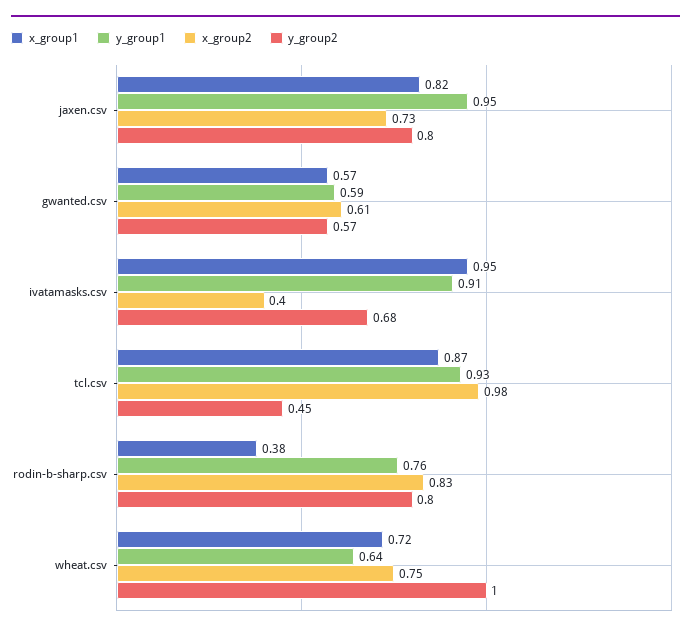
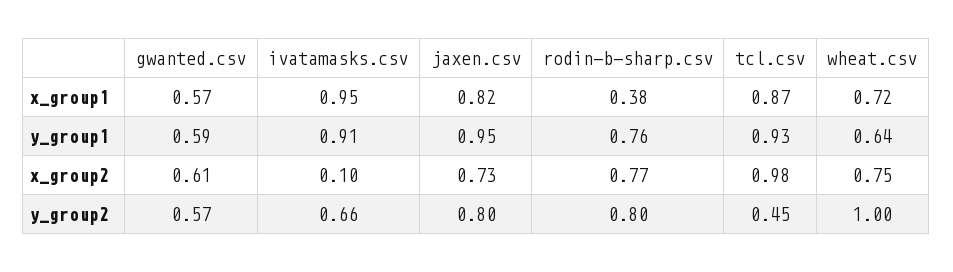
  {
    "x_group1": {
      "jaxen.csv": 0.82,
      "gwanted.csv": 0.57,
      "ivatamasks.csv": 0.95,
      "tcl.csv": 0.87,
      "rodin-b-sharp.csv": 0.38,
      "wheat.csv": 0.72
    },
    "y_group1": {
      "jaxen.csv": 0.95,
      "gwanted.csv": 0.59,
      "ivatamasks.csv": 0.91,
      "tcl.csv": 0.93,
      "rodin-b-sharp.csv": 0.76,
      "wheat.csv": 0.64
    },
    "x_group2": {
      "jaxen.csv": 0.73,
      "gwanted.csv": 0.61,
-     "ivatamasks.csv": 0.4,
+     "ivatamasks.csv": 0.1,
      "tcl.csv": 0.98,
-     "rodin-b-sharp.csv": 0.83,
+     "rodin-b-sharp.csv": 0.77,
      "wheat.csv": 0.75
    },
    "y_group2": {
      "jaxen.csv": 0.8,
      "gwanted.csv": 0.57,
-     "ivatamasks.csv": 0.68,
+     "ivatamasks.csv": 0.66,
      "tcl.csv": 0.45,
      "rodin-b-sharp.csv": 0.8,
      "wheat.csv": 1
    }
  }

